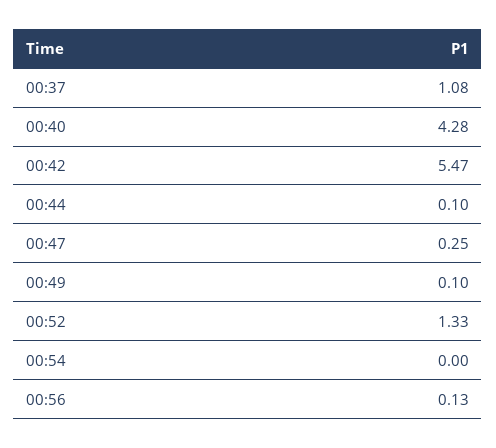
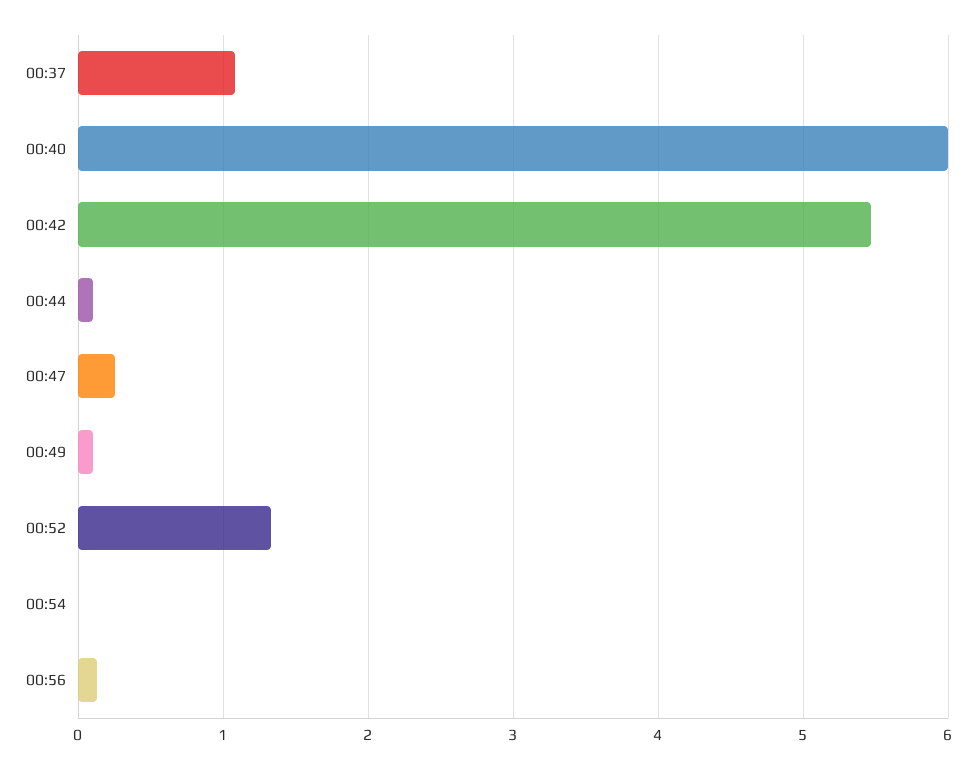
  {
    "00:37": 1.08,
-   "00:40": 4.28,
+   "00:40": 6,
    "00:42": 5.47,
    "00:44": 0.1,
    "00:47": 0.25,
    "00:49": 0.1,
    "00:52": 1.33,
    "00:54": 0,
    "00:56": 0.13
  }

